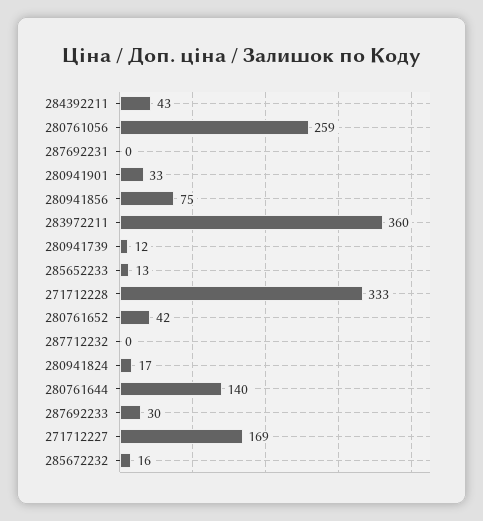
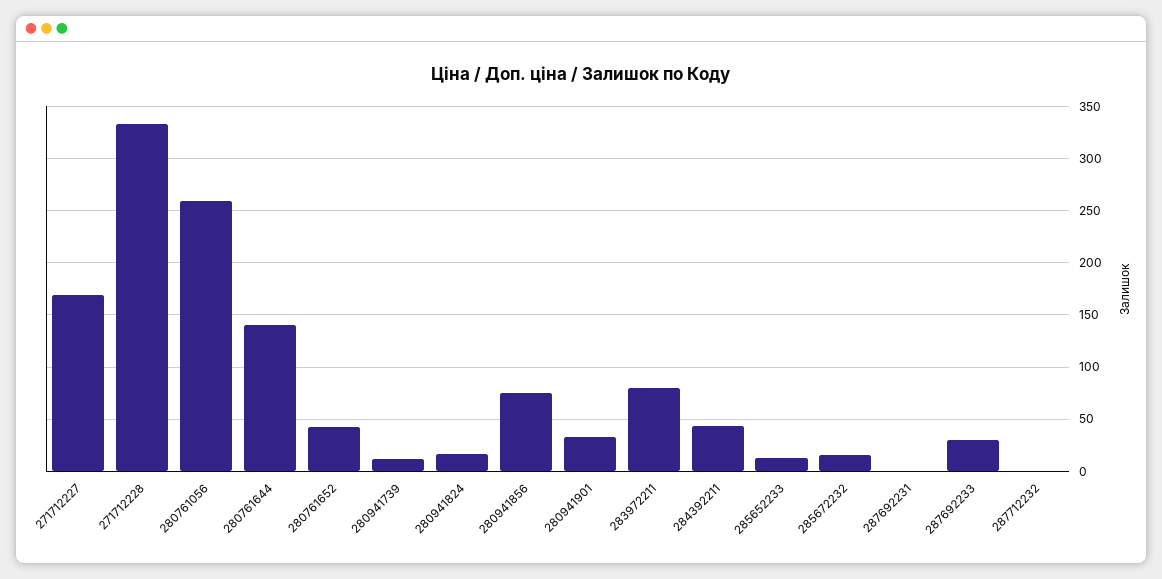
  {
    "284392211": 43,
    "280761056": 259,
    "287692231": 0,
    "280941901": 33,
    "280941856": 75,
-   "283972211": 360,
+   "283972211": 80,
    "280941739": 12,
    "285652233": 13,
    "271712228": 333,
    "280761652": 42,
    "287712232": 0,
    "280941824": 17,
    "280761644": 140,
    "287692233": 30,
    "271712227": 169,
    "285672232": 16
  }

